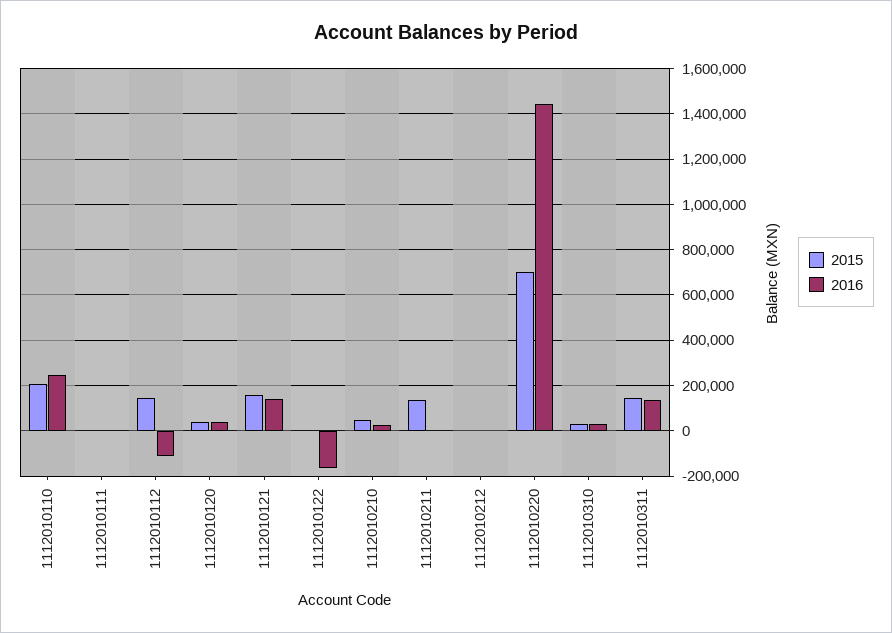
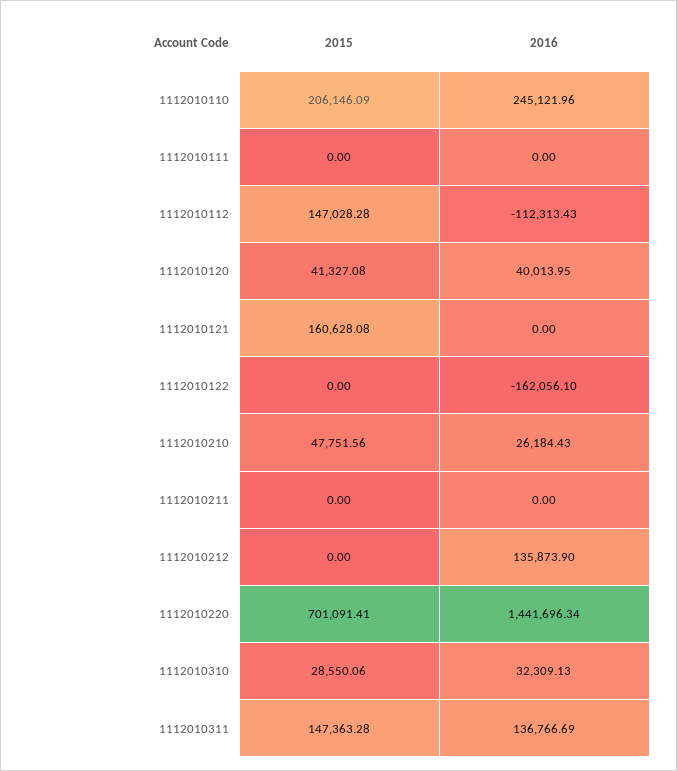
  {
    "2015": {
      "1112010110": 206146.09,
      "1112010111": 0,
      "1112010112": 147028.28,
      "1112010120": 41327.08,
      "1112010121": 160628.08,
      "1112010122": 0,
      "1112010210": 47751.56,
-     "1112010211": 150000,
+     "1112010211": 0,
      "1112010212": 0,
      "1112010220": 701091.41,
      "1112010310": 28550.06,
      "1112010311": 147363.28
    },
    "2016": {
      "1112010110": 245121.96,
      "1112010111": 0,
      "1112010112": -112313.43,
      "1112010120": 40013.95,
-     "1112010121": 150000,
+     "1112010121": 0,
      "1112010122": -162056.1,
      "1112010210": 26184.43,
      "1112010211": 0,
-     "1112010212": 0,
+     "1112010212": 135873.9,
      "1112010220": 1441696.34,
      "1112010310": 32309.13,
      "1112010311": 136766.69
    }
  }

